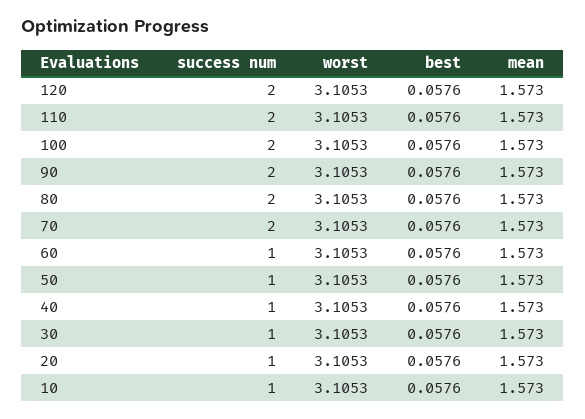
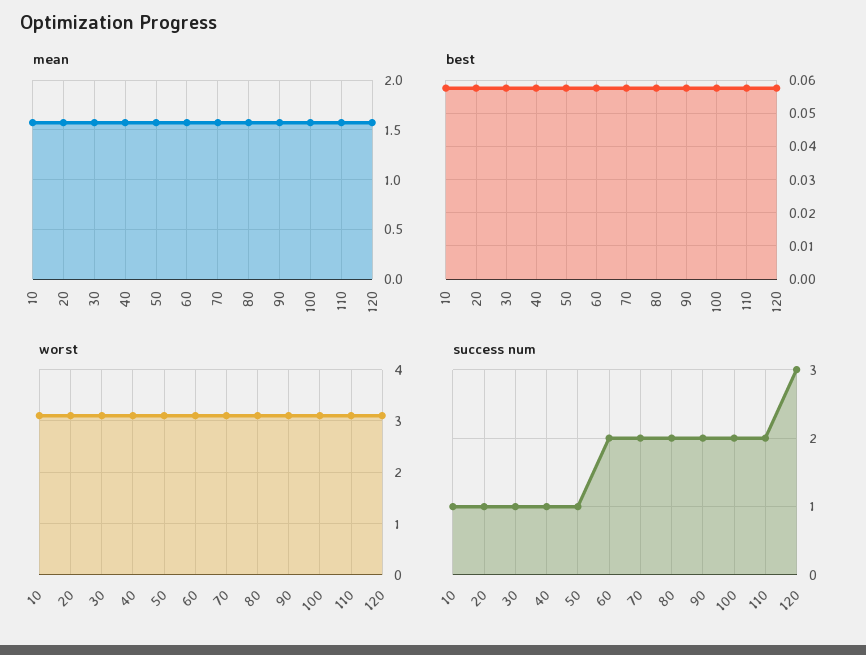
  {
    "success num": {
-     "120": 2,
+     "120": 3,
      "110": 2,
      "100": 2,
      "90": 2,
      "80": 2,
      "70": 2,
-     "60": 1,
+     "60": 2,
      "50": 1,
      "40": 1,
      "30": 1,
      "20": 1,
      "10": 1
    },
    "worst": {
      "120": 3.1053,
      "110": 3.1053,
      "100": 3.1053,
      "90": 3.1053,
      "80": 3.1053,
      "70": 3.1053,
      "60": 3.1053,
      "50": 3.1053,
      "40": 3.1053,
      "30": 3.1053,
      "20": 3.1053,
      "10": 3.1053
    },
    "best": {
      "120": 0.0576,
      "110": 0.0576,
      "100": 0.0576,
      "90": 0.0576,
      "80": 0.0576,
      "70": 0.0576,
      "60": 0.0576,
      "50": 0.0576,
      "40": 0.0576,
      "30": 0.0576,
      "20": 0.0576,
      "10": 0.0576
    },
    "mean": {
      "120": 1.573,
      "110": 1.573,
      "100": 1.573,
      "90": 1.573,
      "80": 1.573,
      "70": 1.573,
      "60": 1.573,
      "50": 1.573,
      "40": 1.573,
      "30": 1.573,
      "20": 1.573,
      "10": 1.573
    }
  }

